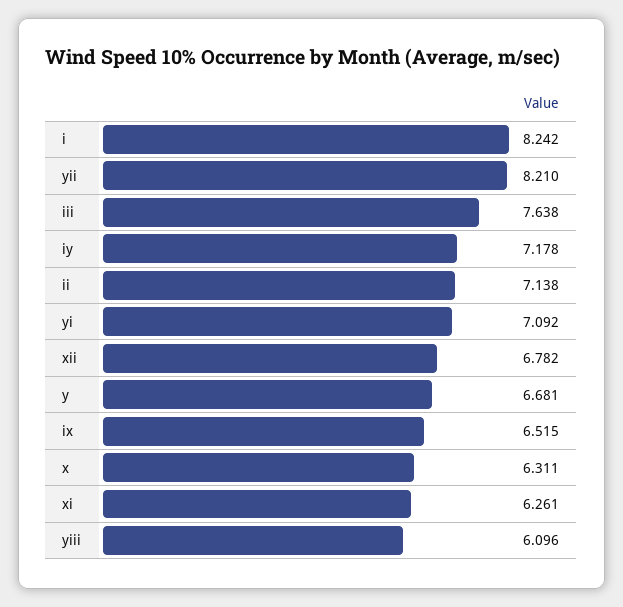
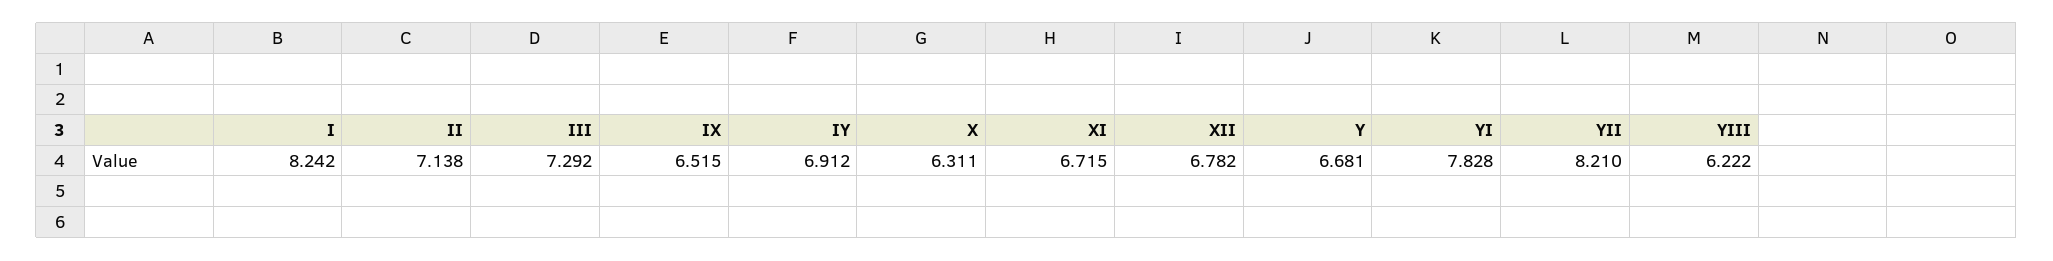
  {
    "i": 8.242,
    "yii": 8.21,
-   "iii": 7.638,
+   "iii": 7.292,
-   "iy": 7.178,
+   "iy": 6.912,
    "ii": 7.138,
-   "yi": 7.092,
+   "yi": 7.828,
    "xii": 6.782,
    "y": 6.681,
    "ix": 6.515,
    "x": 6.311,
-   "xi": 6.261,
+   "xi": 6.715,
-   "yiii": 6.096
+   "yiii": 6.222
  }

